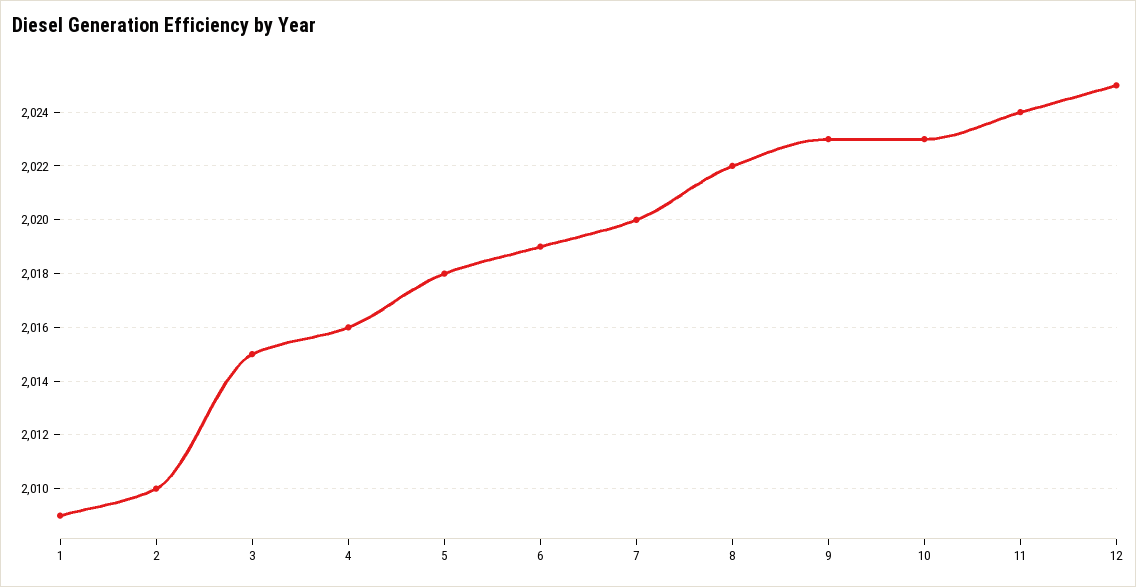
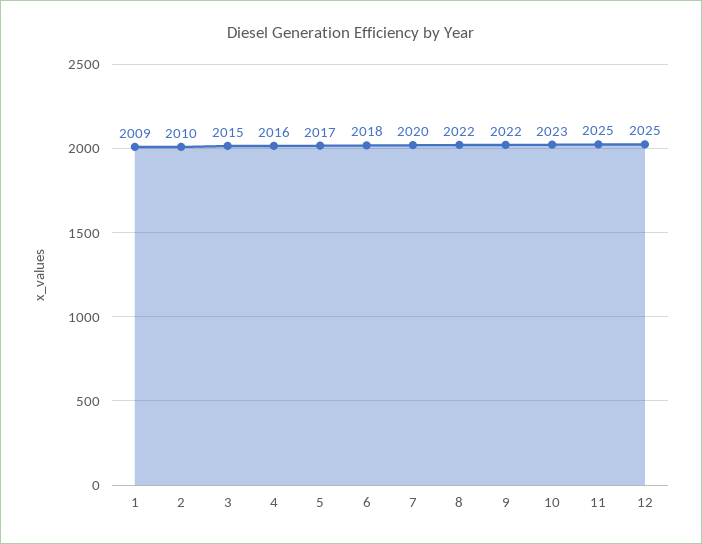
  {
    "1": 2009,
    "2": 2010,
    "3": 2015,
    "4": 2016,
-   "5": 2018,
+   "5": 2017,
-   "6": 2019,
+   "6": 2018,
    "7": 2020,
    "8": 2022,
-   "9": 2023,
+   "9": 2022,
    "10": 2023,
-   "11": 2024,
+   "11": 2025,
    "12": 2025
  }

